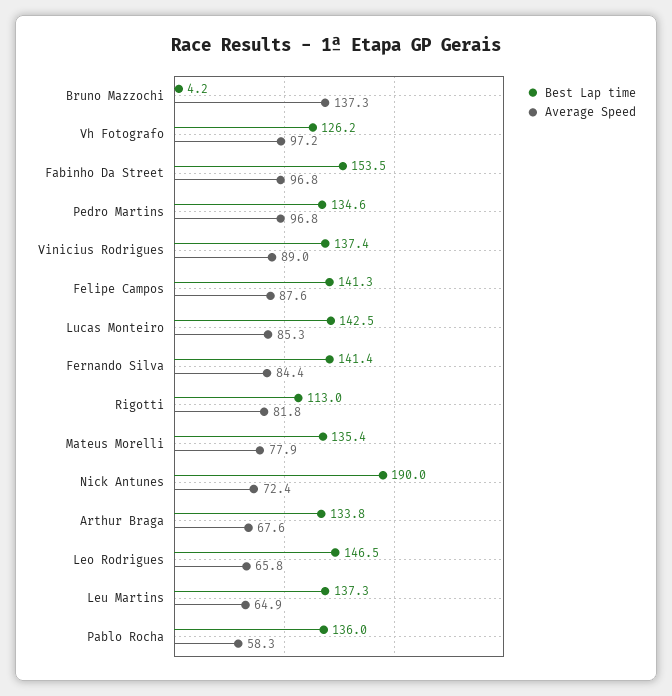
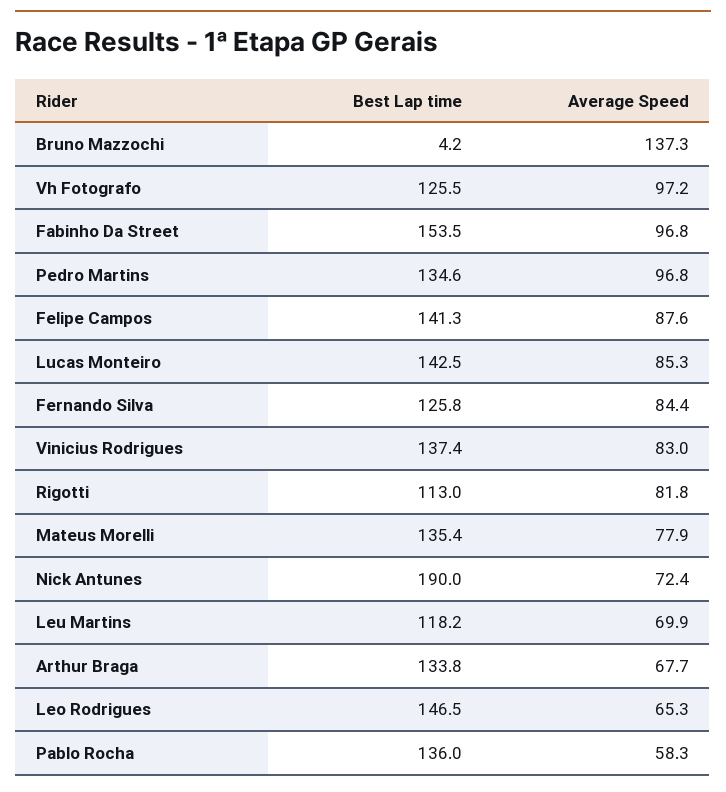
  {
    "Best Lap time": {
      "Bruno Mazzochi": 4.2,
-     "Vh Fotografo": 126.2,
+     "Vh Fotografo": 125.5,
      "Fabinho Da Street": 153.5,
      "Pedro Martins": 134.6,
      "Vinicius Rodrigues": 137.4,
      "Felipe Campos": 141.3,
      "Lucas Monteiro": 142.5,
-     "Fernando Silva": 141.4,
+     "Fernando Silva": 125.8,
      "Rigotti": 113,
      "Mateus Morelli": 135.4,
      "Nick Antunes": 190,
      "Arthur Braga": 133.8,
      "Leo Rodrigues": 146.5,
-     "Leu Martins": 137.3,
+     "Leu Martins": 118.2,
      "Pablo Rocha": 136
    },
    "Average Speed": {
      "Bruno Mazzochi": 137.3,
      "Vh Fotografo": 97.2,
      "Fabinho Da Street": 96.8,
      "Pedro Martins": 96.8,
-     "Vinicius Rodrigues": 89,
+     "Vinicius Rodrigues": 83,
      "Felipe Campos": 87.6,
      "Lucas Monteiro": 85.3,
      "Fernando Silva": 84.4,
      "Rigotti": 81.8,
      "Mateus Morelli": 77.9,
      "Nick Antunes": 72.4,
-     "Arthur Braga": 67.6,
+     "Arthur Braga": 67.7,
-     "Leo Rodrigues": 65.8,
+     "Leo Rodrigues": 65.3,
-     "Leu Martins": 64.9,
+     "Leu Martins": 69.9,
      "Pablo Rocha": 58.3
    }
  }

